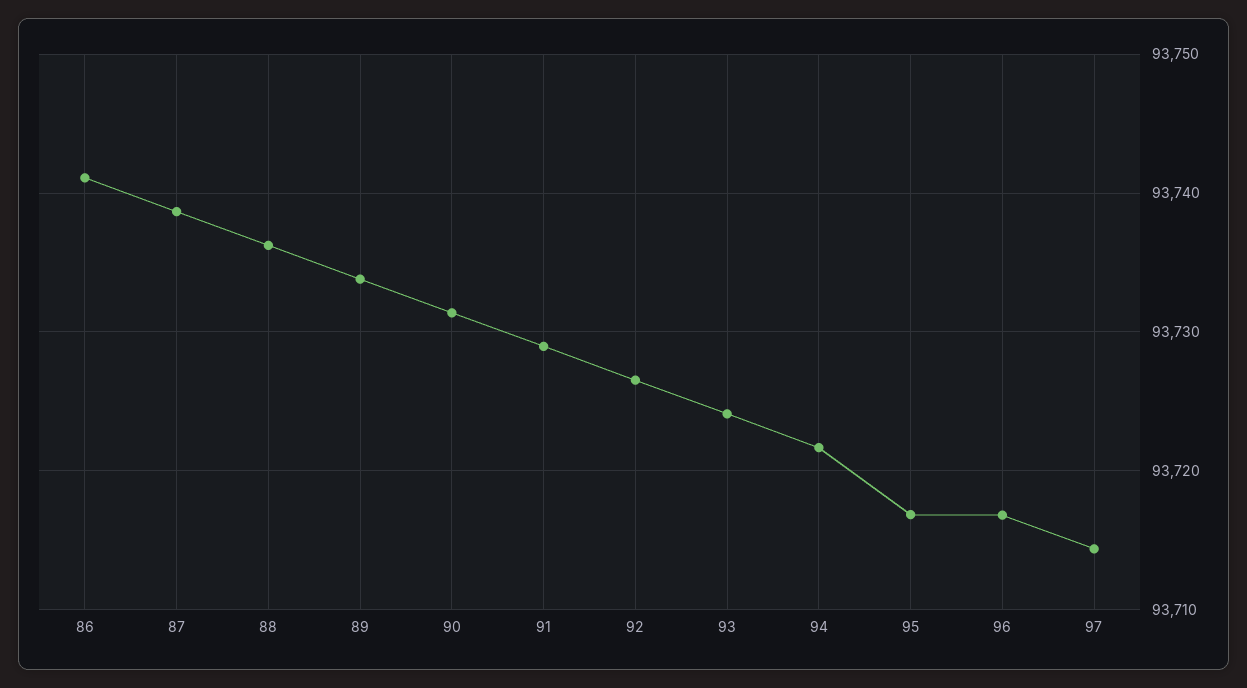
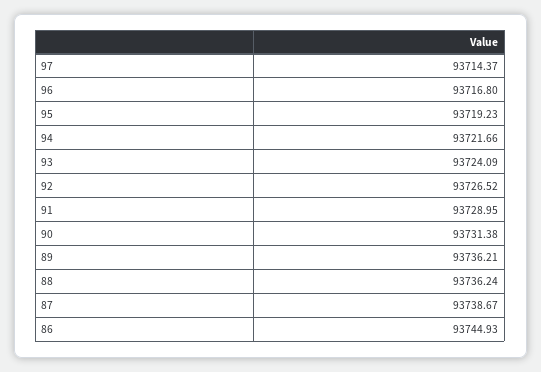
  {
-   "86": 93741,
+   "86": 93744.93,
    "87": 93738.67,
    "88": 93736.24,
-   "89": 93734,
+   "89": 93736.21,
    "90": 93731.38,
    "91": 93728.95,
    "92": 93726.52,
    "93": 93724.09,
    "94": 93721.66,
-   "95": 93717,
+   "95": 93719.23,
    "96": 93716.8,
    "97": 93714.37
  }

